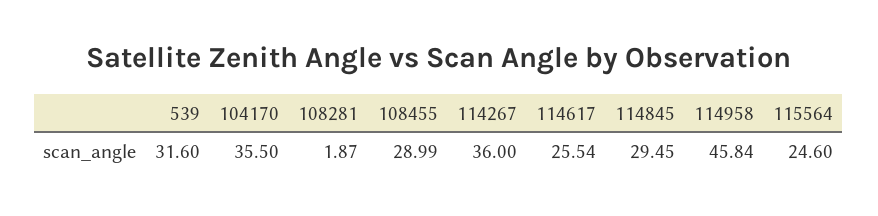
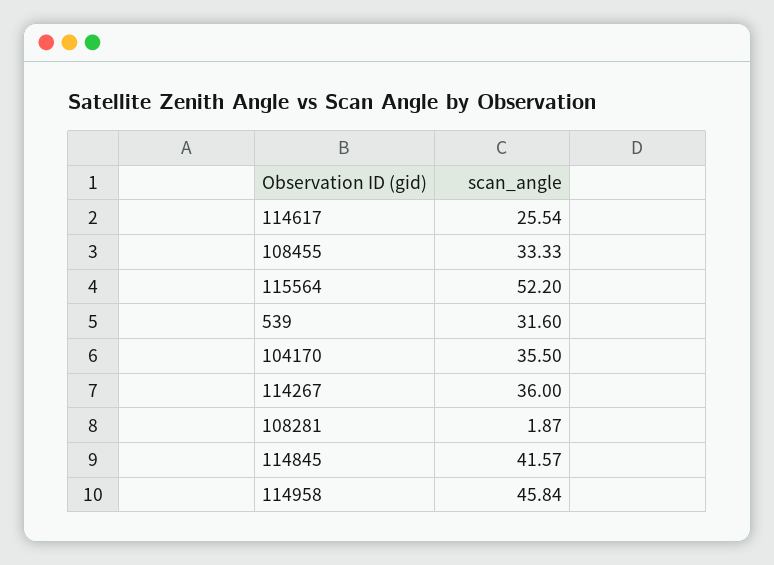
  {
    "539": 31.6,
    "104170": 35.5,
    "108281": 1.87,
-   "108455": 28.99,
+   "108455": 33.33,
    "114267": 36,
    "114617": 25.54,
-   "114845": 29.45,
+   "114845": 41.57,
    "114958": 45.84,
-   "115564": 24.6
+   "115564": 52.2
  }

